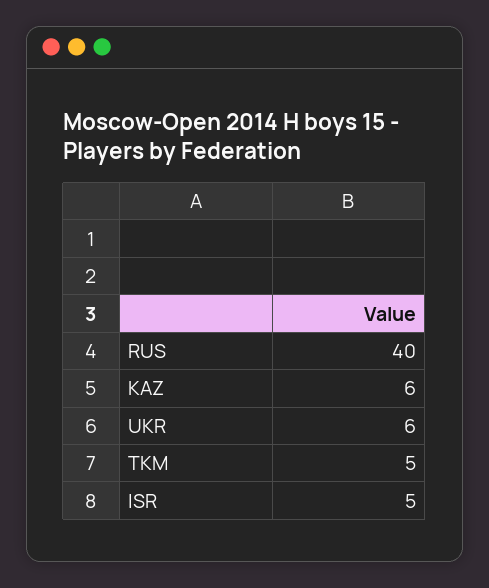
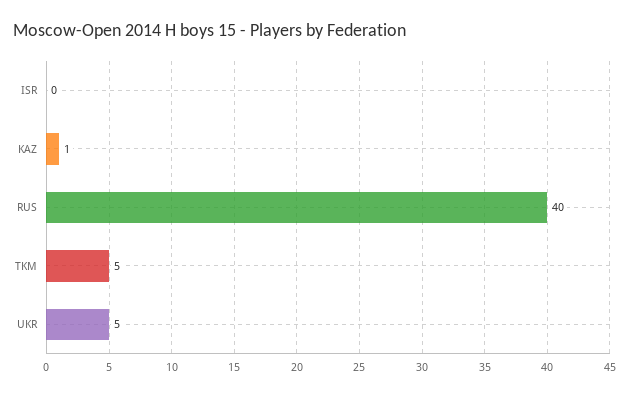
  {
    "RUS": 40,
-   "KAZ": 6,
+   "KAZ": 1,
-   "UKR": 6,
+   "UKR": 5,
    "TKM": 5,
-   "ISR": 5
+   "ISR": 0
  }

